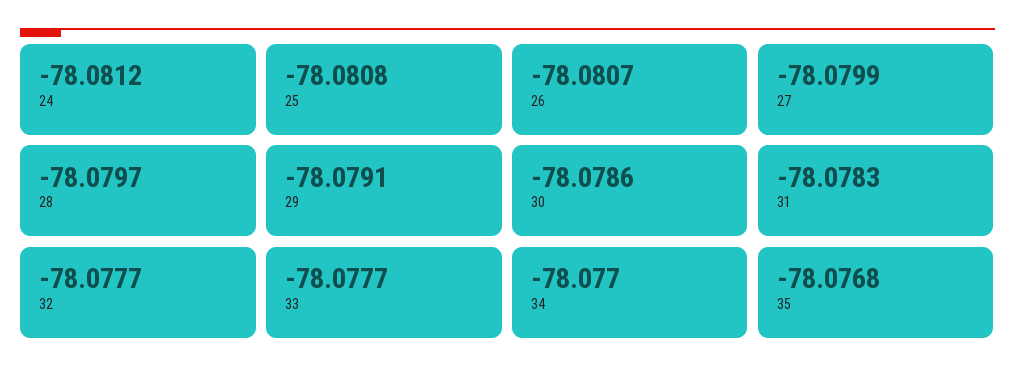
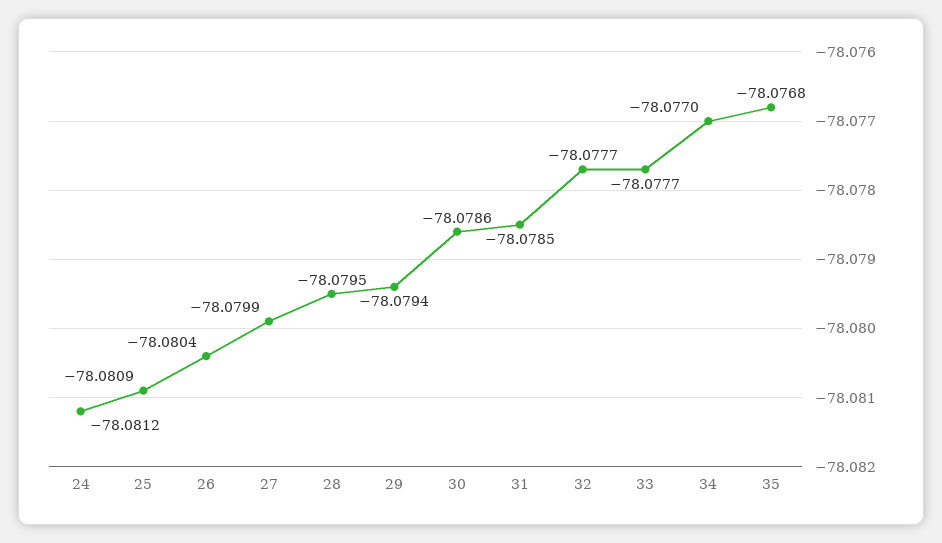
  {
    "24": -78.0812,
-   "25": -78.0808,
+   "25": -78.0809,
-   "26": -78.0807,
+   "26": -78.0804,
    "27": -78.0799,
-   "28": -78.0797,
+   "28": -78.0795,
-   "29": -78.0791,
+   "29": -78.0794,
    "30": -78.0786,
-   "31": -78.0783,
+   "31": -78.0785,
    "32": -78.0777,
    "33": -78.0777,
    "34": -78.077,
    "35": -78.0768
  }

